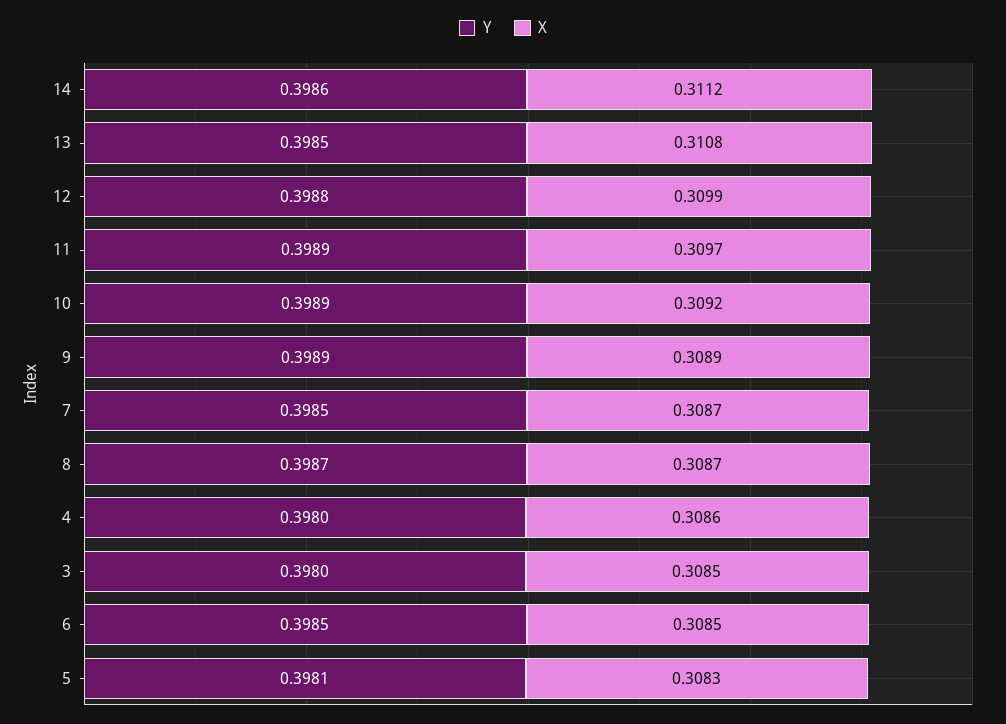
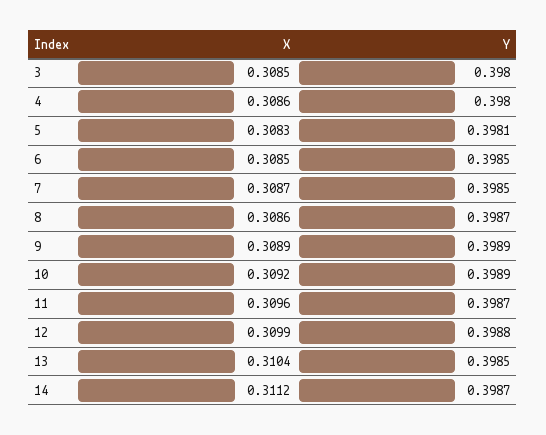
  {
    "Y": {
-     "14": 0.3986,
+     "14": 0.3987,
      "13": 0.3985,
      "12": 0.3988,
-     "11": 0.3989,
+     "11": 0.3987,
      "10": 0.3989,
      "9": 0.3989,
      "7": 0.3985,
      "8": 0.3987,
      "4": 0.398,
      "3": 0.398,
      "6": 0.3985,
      "5": 0.3981
    },
    "X": {
      "14": 0.3112,
-     "13": 0.3108,
+     "13": 0.3104,
      "12": 0.3099,
-     "11": 0.3097,
+     "11": 0.3096,
      "10": 0.3092,
      "9": 0.3089,
      "7": 0.3087,
-     "8": 0.3087,
+     "8": 0.3086,
      "4": 0.3086,
      "3": 0.3085,
      "6": 0.3085,
      "5": 0.3083
    }
  }

